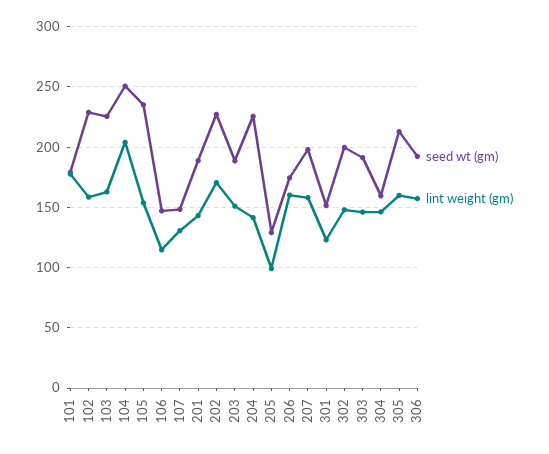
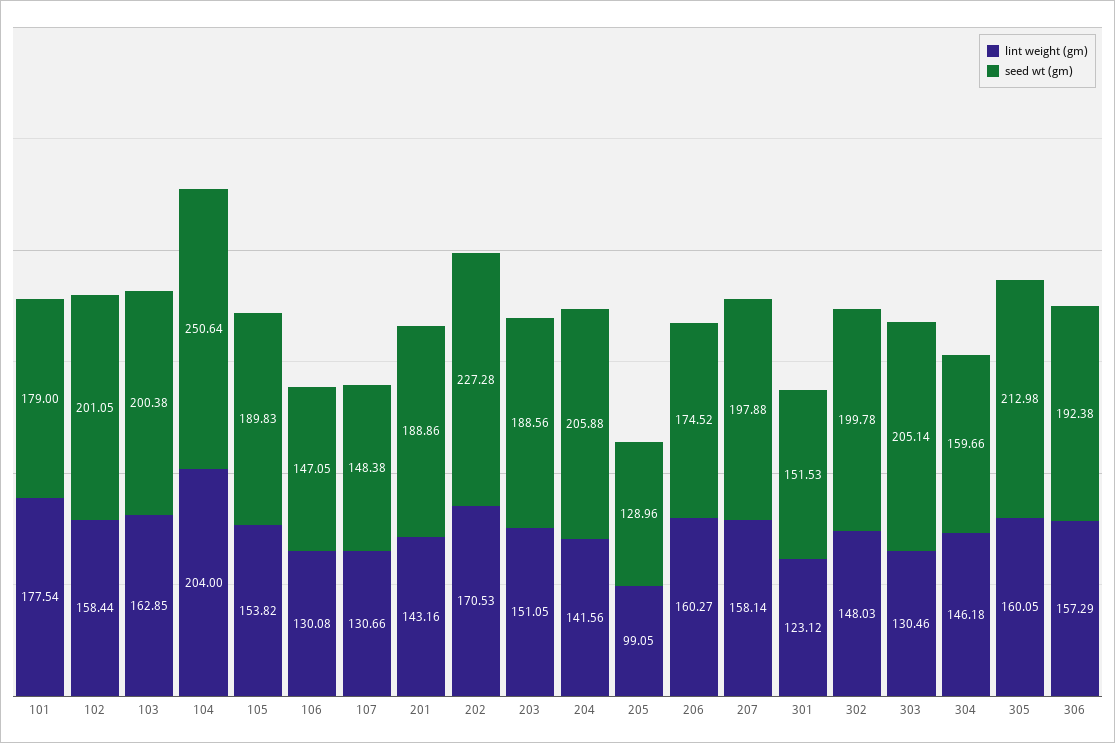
  {
    "seed wt (gm)": {
      "101": 179,
-     "102": 230,
+     "102": 201.05,
-     "103": 225,
+     "103": 200.38,
      "104": 250.64,
-     "105": 235,
+     "105": 189.83,
      "106": 147.05,
      "107": 148.38,
      "201": 188.86,
      "202": 227.28,
      "203": 188.56,
-     "204": 225,
+     "204": 205.88,
      "205": 128.96,
      "206": 174.52,
      "207": 197.88,
      "301": 151.53,
      "302": 199.78,
-     "303": 190,
+     "303": 205.14,
      "304": 159.66,
      "305": 212.98,
      "306": 192.38
    },
    "lint weight (gm)": {
      "101": 177.54,
      "102": 158.44,
      "103": 162.85,
      "104": 204,
      "105": 153.82,
-     "106": 115,
+     "106": 130.08,
      "107": 130.66,
      "201": 143.16,
      "202": 170.53,
      "203": 151.05,
      "204": 141.56,
      "205": 99.05,
      "206": 160.27,
      "207": 158.14,
      "301": 123.12,
      "302": 148.03,
-     "303": 145,
+     "303": 130.46,
      "304": 146.18,
      "305": 160.05,
      "306": 157.29
    }
  }

